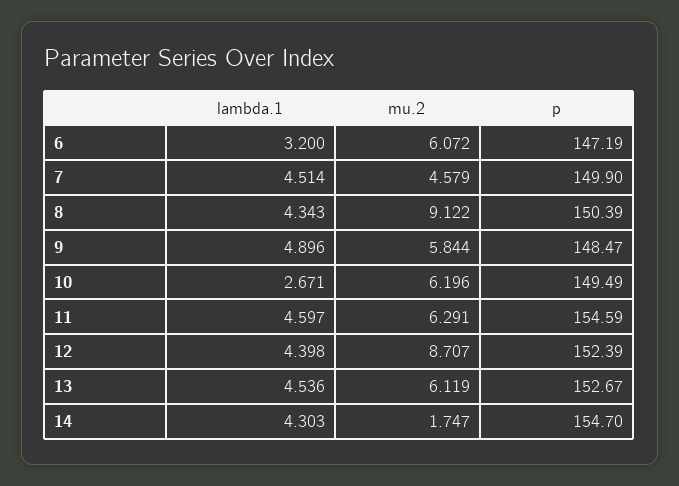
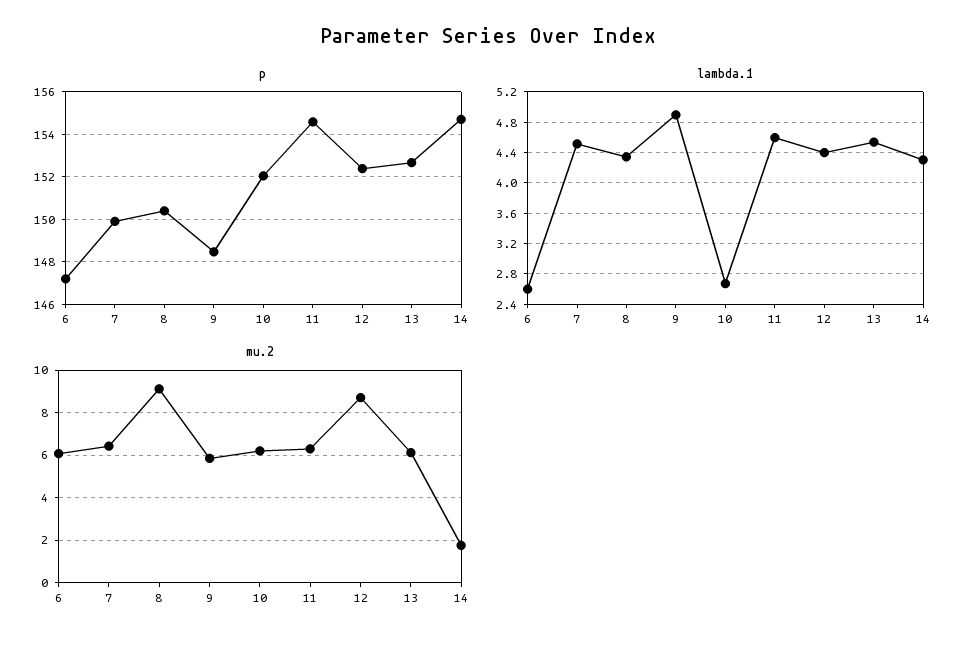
  {
    "lambda.1": {
-     "6": 3.2,
+     "6": 2.6,
      "7": 4.514,
      "8": 4.343,
      "9": 4.896,
      "10": 2.671,
      "11": 4.597,
      "12": 4.398,
      "13": 4.536,
      "14": 4.303
    },
    "mu.2": {
      "6": 6.072,
-     "7": 4.579,
+     "7": 6.5,
      "8": 9.122,
      "9": 5.844,
      "10": 6.196,
      "11": 6.291,
      "12": 8.707,
      "13": 6.119,
      "14": 1.747
    },
    "p": {
      "6": 147.19,
      "7": 149.9,
      "8": 150.39,
      "9": 148.47,
-     "10": 149.49,
+     "10": 152,
      "11": 154.59,
      "12": 152.39,
      "13": 152.67,
      "14": 154.7
    }
  }

